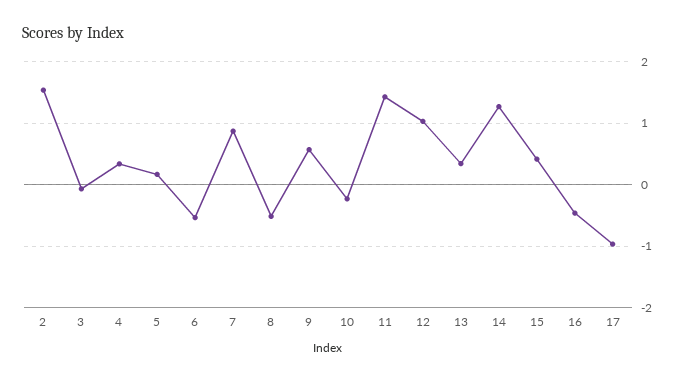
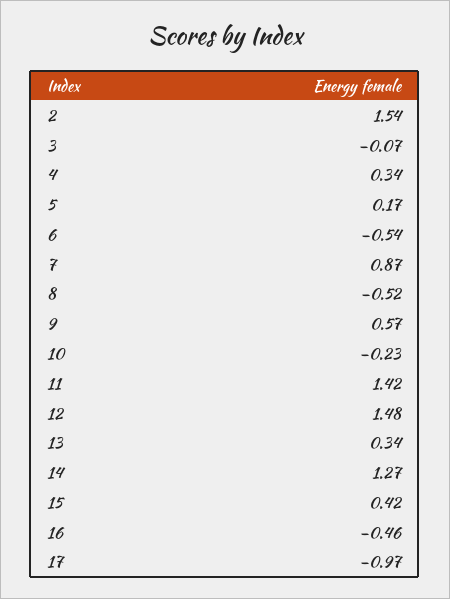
  {
    "2": 1.54,
    "3": -0.07,
    "4": 0.34,
    "5": 0.17,
    "6": -0.54,
    "7": 0.87,
    "8": -0.52,
    "9": 0.57,
    "10": -0.23,
    "11": 1.42,
-   "12": 1,
+   "12": 1.48,
    "13": 0.34,
    "14": 1.27,
    "15": 0.42,
    "16": -0.46,
    "17": -0.97
  }

